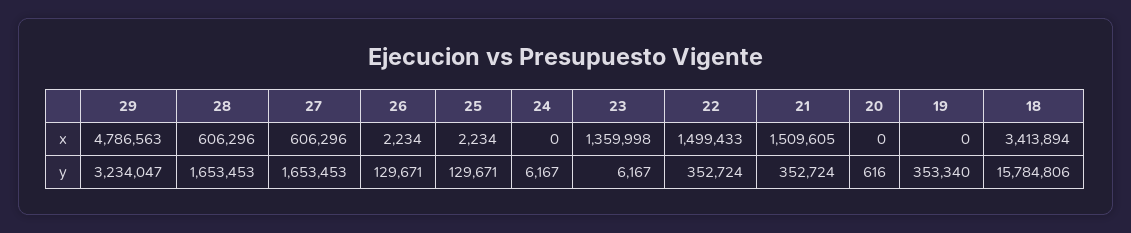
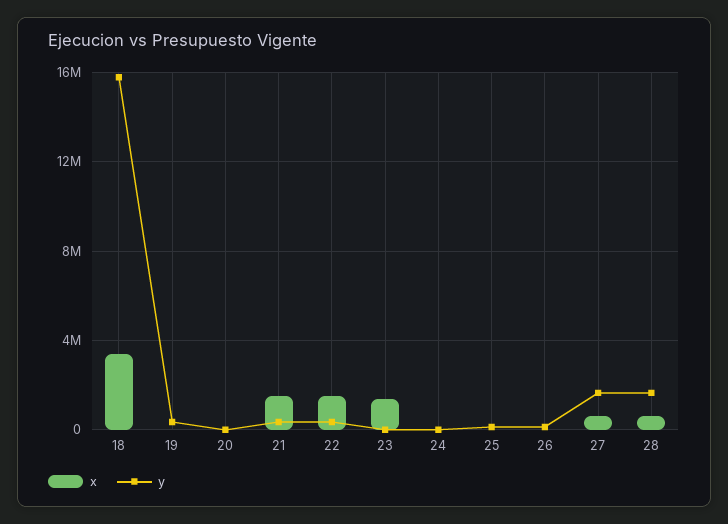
  {
    "x": {
-     "29": 4786563,
      "28": 606296,
      "27": 606296,
      "26": 2234,
      "25": 2234,
      "24": 0,
      "23": 1359998,
      "22": 1499433,
      "21": 1509605,
      "20": 0,
      "19": 0,
      "18": 3413894
    },
    "y": {
-     "29": 3234047,
      "28": 1653453,
      "27": 1653453,
      "26": 129671,
      "25": 129671,
      "24": 6167,
      "23": 6167,
      "22": 352724,
      "21": 352724,
      "20": 616,
      "19": 353340,
      "18": 15784806
    }
  }

